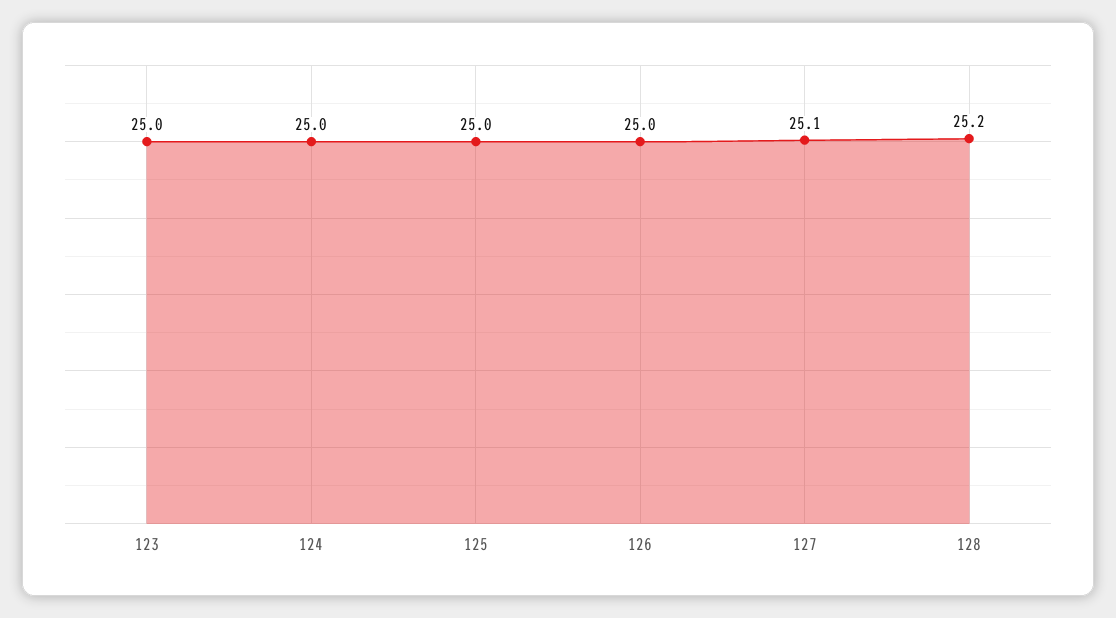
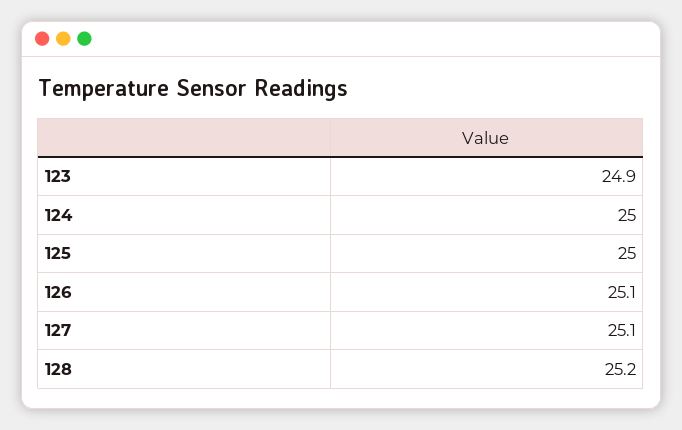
  {
-   "123": 25,
+   "123": 24.9,
    "124": 25,
    "125": 25,
-   "126": 25,
+   "126": 25.1,
    "127": 25.1,
    "128": 25.2
  }

